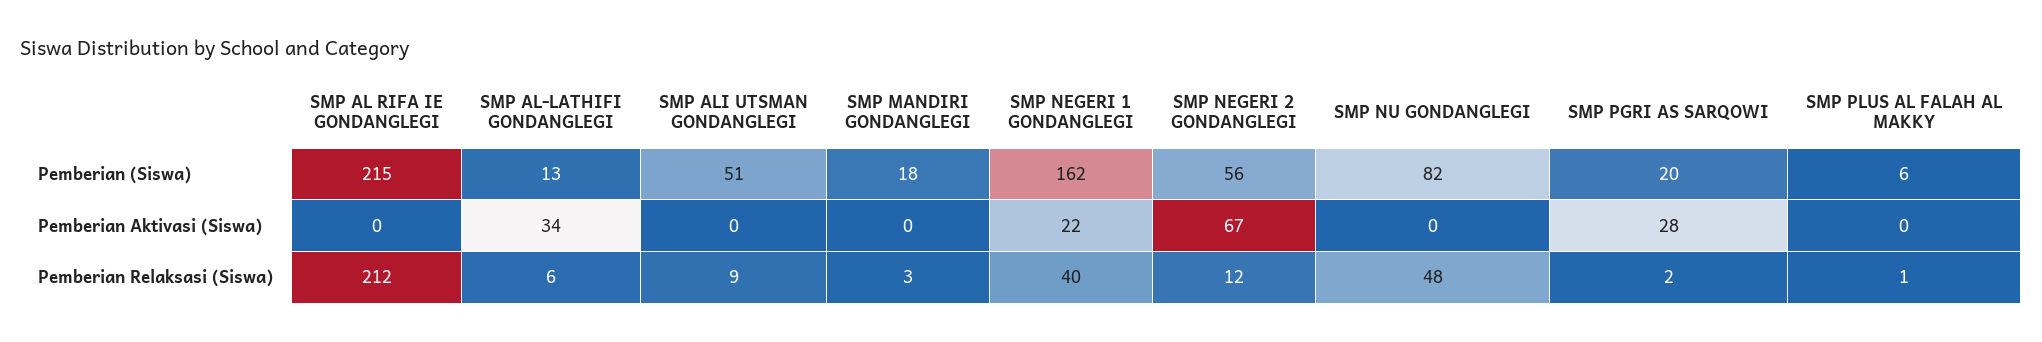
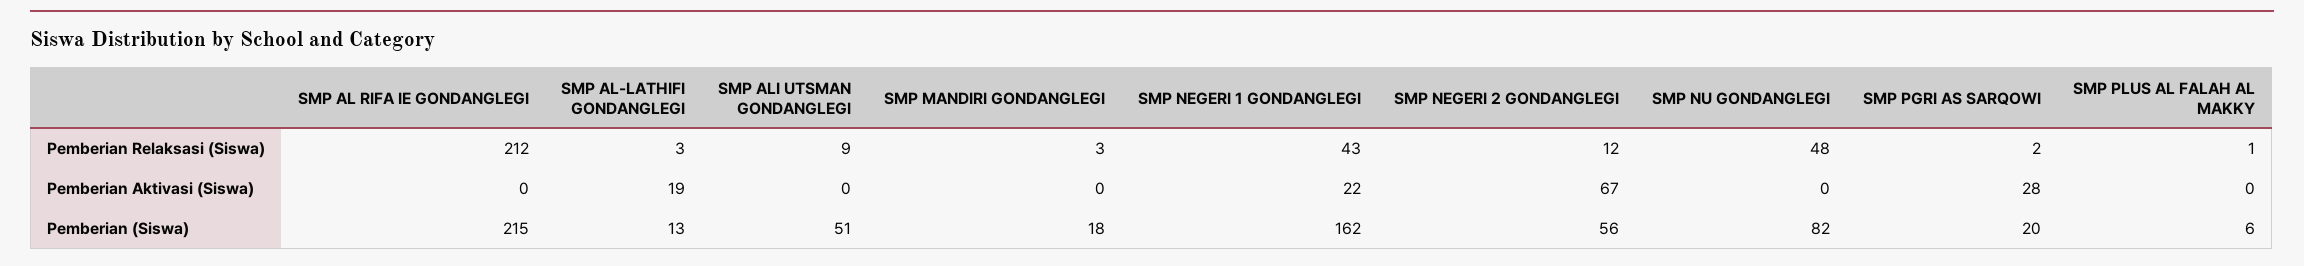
  {
    "SMP AL RIFA IE GONDANGLEGI": {
      "Pemberian (Siswa)": 215,
      "Pemberian Aktivasi (Siswa)": 0,
      "Pemberian Relaksasi (Siswa)": 212
    },
    "SMP AL-LATHIFI GONDANGLEGI": {
      "Pemberian (Siswa)": 13,
-     "Pemberian Aktivasi (Siswa)": 34,
+     "Pemberian Aktivasi (Siswa)": 19,
-     "Pemberian Relaksasi (Siswa)": 6
+     "Pemberian Relaksasi (Siswa)": 3
    },
    "SMP ALI UTSMAN GONDANGLEGI": {
      "Pemberian (Siswa)": 51,
      "Pemberian Aktivasi (Siswa)": 0,
      "Pemberian Relaksasi (Siswa)": 9
    },
    "SMP MANDIRI GONDANGLEGI": {
      "Pemberian (Siswa)": 18,
      "Pemberian Aktivasi (Siswa)": 0,
      "Pemberian Relaksasi (Siswa)": 3
    },
    "SMP NEGERI 1 GONDANGLEGI": {
      "Pemberian (Siswa)": 162,
      "Pemberian Aktivasi (Siswa)": 22,
-     "Pemberian Relaksasi (Siswa)": 40
+     "Pemberian Relaksasi (Siswa)": 43
    },
    "SMP NEGERI 2 GONDANGLEGI": {
      "Pemberian (Siswa)": 56,
      "Pemberian Aktivasi (Siswa)": 67,
      "Pemberian Relaksasi (Siswa)": 12
    },
    "SMP NU GONDANGLEGI": {
      "Pemberian (Siswa)": 82,
      "Pemberian Aktivasi (Siswa)": 0,
      "Pemberian Relaksasi (Siswa)": 48
    },
    "SMP PGRI AS SARQOWI": {
      "Pemberian (Siswa)": 20,
      "Pemberian Aktivasi (Siswa)": 28,
      "Pemberian Relaksasi (Siswa)": 2
    },
    "SMP PLUS AL FALAH AL MAKKY": {
      "Pemberian (Siswa)": 6,
      "Pemberian Aktivasi (Siswa)": 0,
      "Pemberian Relaksasi (Siswa)": 1
    }
  }

